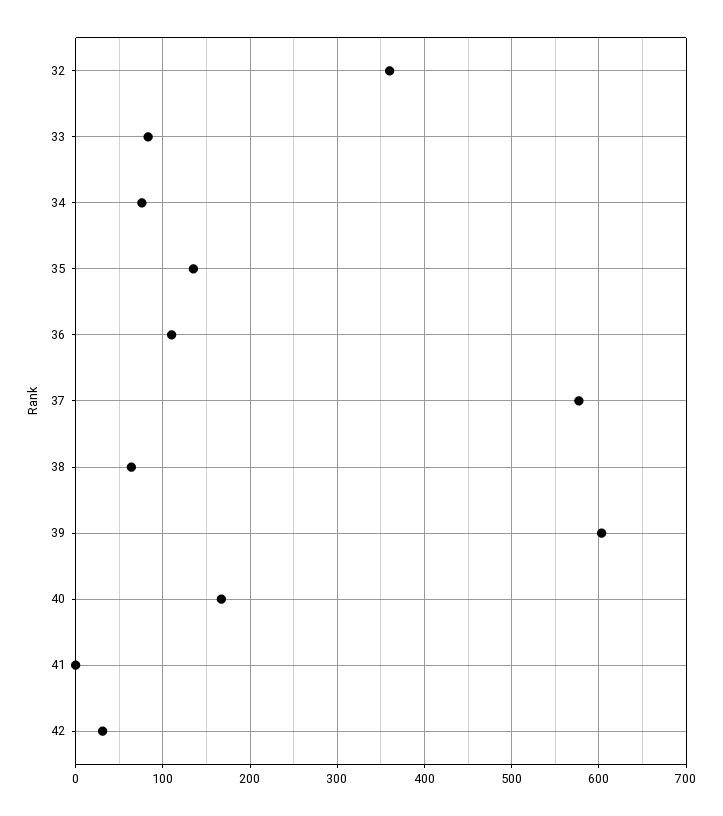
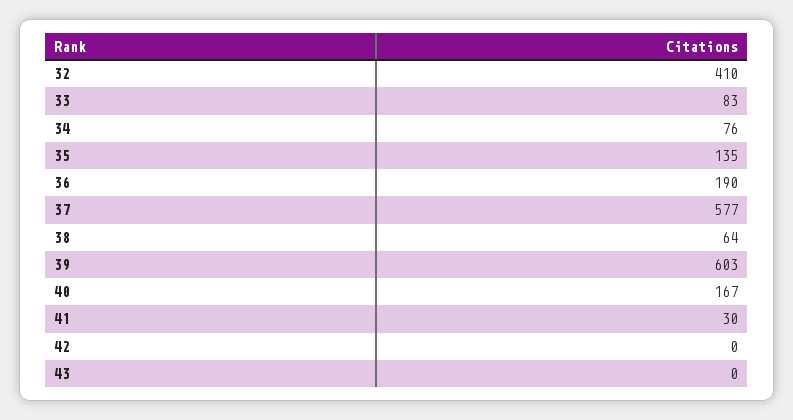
  {
-   "32": 360,
+   "32": 410,
    "33": 83,
    "34": 76,
    "35": 135,
-   "36": 110,
+   "36": 190,
    "37": 577,
    "38": 64,
    "39": 603,
    "40": 167,
-   "41": 0,
+   "41": 30,
-   "42": 30
+   "42": 0,
+   "43": 0
  }

